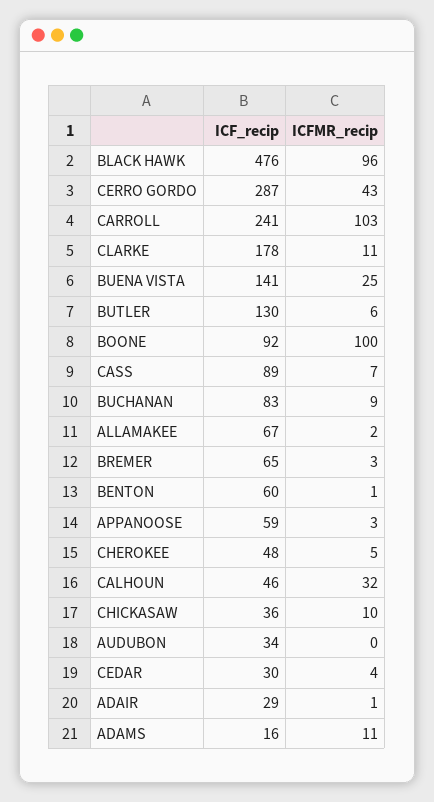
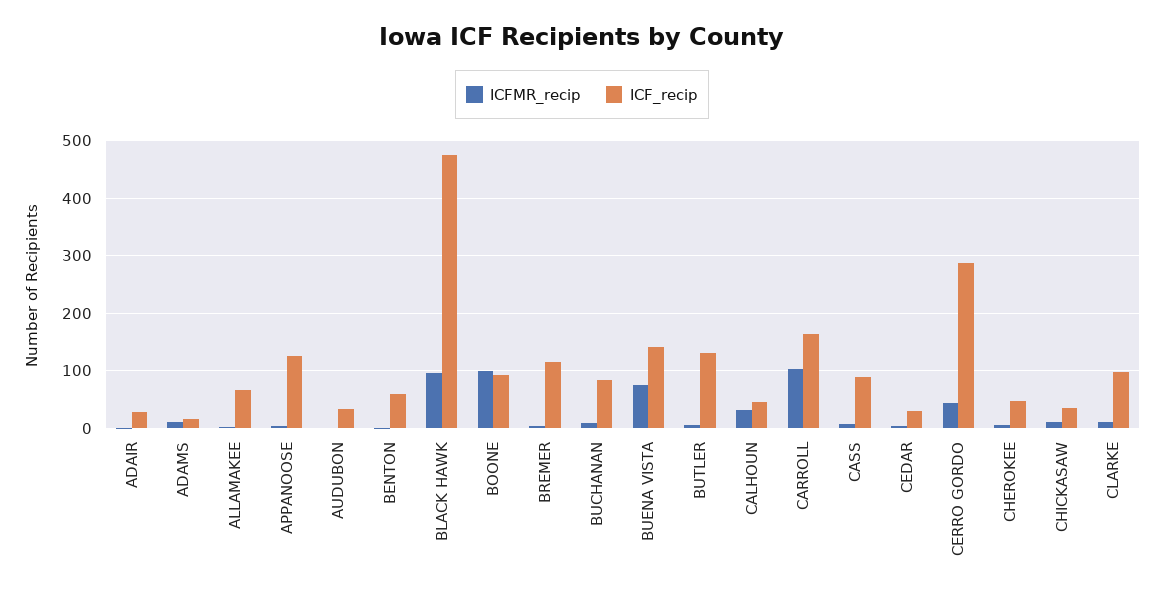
  {
    "ICF_recip": {
      "BLACK HAWK": 476,
      "CERRO GORDO": 287,
-     "CARROLL": 241,
+     "CARROLL": 160,
-     "CLARKE": 178,
+     "CLARKE": 100,
      "BUENA VISTA": 141,
      "BUTLER": 130,
      "BOONE": 92,
      "CASS": 89,
      "BUCHANAN": 83,
      "ALLAMAKEE": 67,
-     "BREMER": 65,
+     "BREMER": 120,
      "BENTON": 60,
-     "APPANOOSE": 59,
+     "APPANOOSE": 120,
      "CHEROKEE": 48,
      "CALHOUN": 46,
      "CHICKASAW": 36,
      "AUDUBON": 34,
      "CEDAR": 30,
      "ADAIR": 29,
      "ADAMS": 16
    },
    "ICFMR_recip": {
      "BLACK HAWK": 96,
      "CERRO GORDO": 43,
      "CARROLL": 103,
      "CLARKE": 11,
-     "BUENA VISTA": 25,
+     "BUENA VISTA": 80,
      "BUTLER": 6,
      "BOONE": 100,
      "CASS": 7,
      "BUCHANAN": 9,
      "ALLAMAKEE": 2,
      "BREMER": 3,
      "BENTON": 1,
      "APPANOOSE": 3,
      "CHEROKEE": 5,
      "CALHOUN": 32,
      "CHICKASAW": 10,
      "AUDUBON": 0,
      "CEDAR": 4,
      "ADAIR": 1,
      "ADAMS": 11
    }
  }

